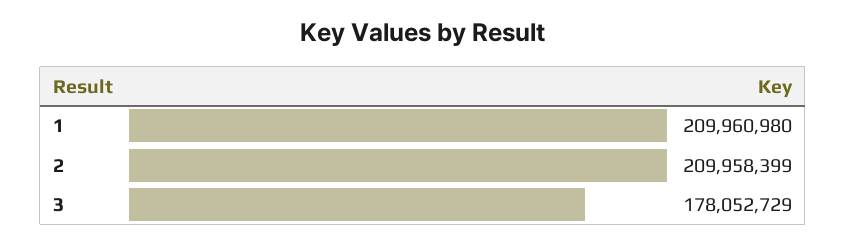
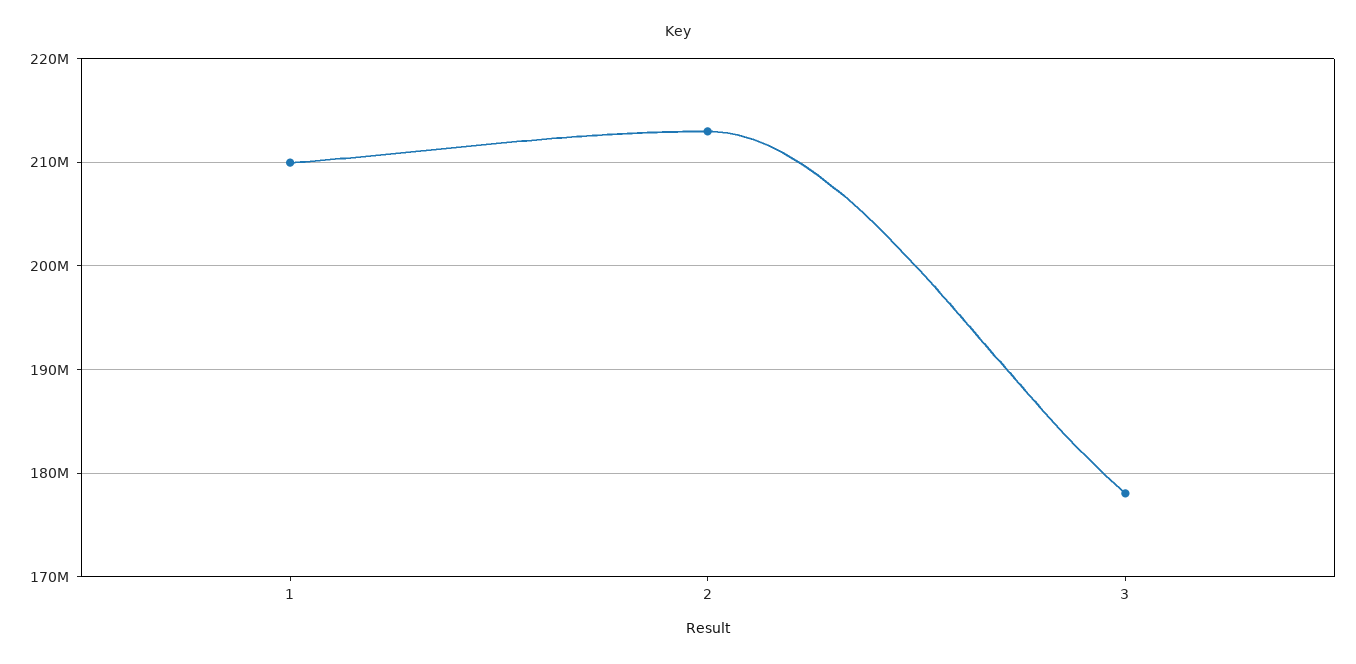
  {
    "1": 209960980,
-   "2": 209958399,
+   "2": 213000000,
    "3": 178052729
  }

